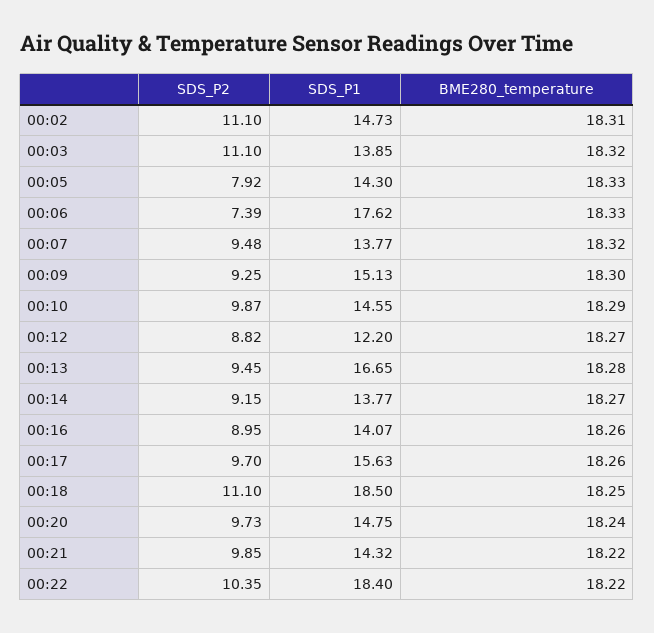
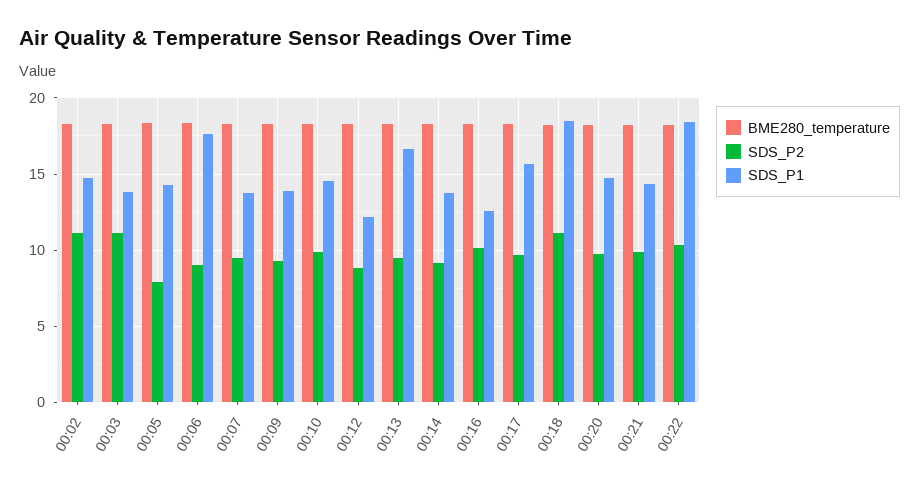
  {
    "SDS_P2": {
      "00:02": 11.1,
      "00:03": 11.1,
      "00:05": 7.92,
-     "00:06": 7.39,
+     "00:06": 9,
      "00:07": 9.48,
      "00:09": 9.25,
      "00:10": 9.87,
      "00:12": 8.82,
      "00:13": 9.45,
      "00:14": 9.15,
-     "00:16": 8.95,
+     "00:16": 10,
      "00:17": 9.7,
      "00:18": 11.1,
      "00:20": 9.73,
      "00:21": 9.85,
      "00:22": 10.35
    },
    "SDS_P1": {
      "00:02": 14.73,
      "00:03": 13.85,
      "00:05": 14.3,
      "00:06": 17.62,
      "00:07": 13.77,
-     "00:09": 15.13,
+     "00:09": 14,
      "00:10": 14.55,
      "00:12": 12.2,
      "00:13": 16.65,
      "00:14": 13.77,
-     "00:16": 14.07,
+     "00:16": 12.5,
      "00:17": 15.63,
      "00:18": 18.5,
      "00:20": 14.75,
      "00:21": 14.32,
      "00:22": 18.4
    },
    "BME280_temperature": {
      "00:02": 18.31,
      "00:03": 18.32,
      "00:05": 18.33,
      "00:06": 18.33,
      "00:07": 18.32,
      "00:09": 18.3,
      "00:10": 18.29,
      "00:12": 18.27,
      "00:13": 18.28,
      "00:14": 18.27,
      "00:16": 18.26,
      "00:17": 18.26,
      "00:18": 18.25,
      "00:20": 18.24,
      "00:21": 18.22,
      "00:22": 18.22
    }
  }

